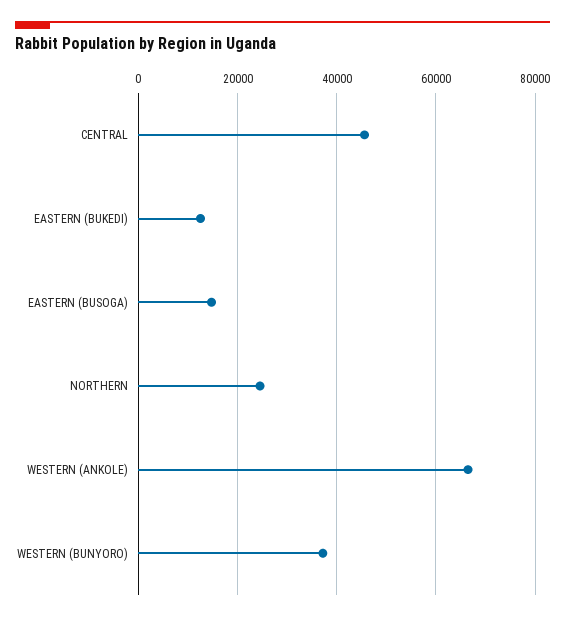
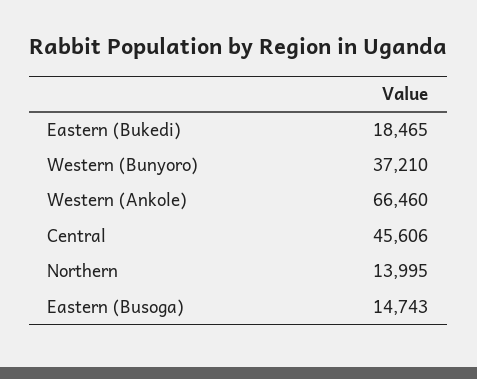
  {
    "CENTRAL": 45606,
-   "EASTERN (BUKEDI)": 12000,
+   "EASTERN (BUKEDI)": 18465,
    "EASTERN (BUSOGA)": 14743,
-   "NORTHERN": 24000,
+   "NORTHERN": 13995,
    "WESTERN (ANKOLE)": 66460,
    "WESTERN (BUNYORO)": 37210
  }

